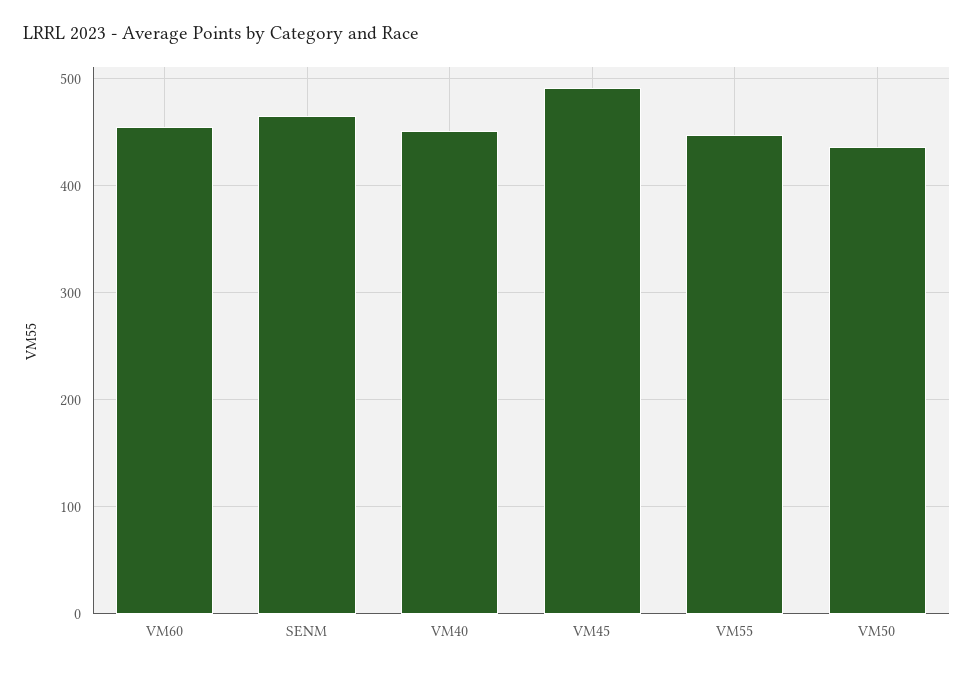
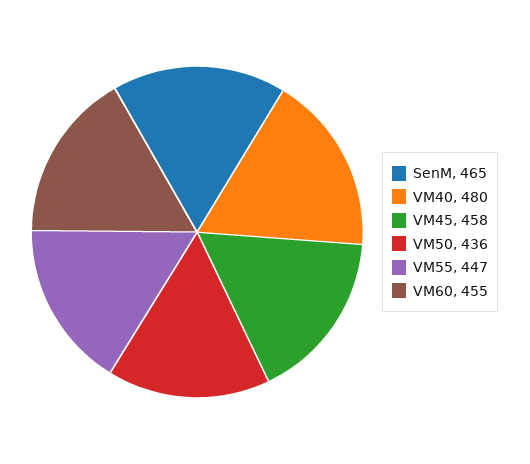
  {
    "VM60": 455,
    "SENM": 465,
-   "VM40": 450,
+   "VM40": 480,
-   "VM45": 490,
+   "VM45": 458,
    "VM55": 447,
    "VM50": 436
  }

